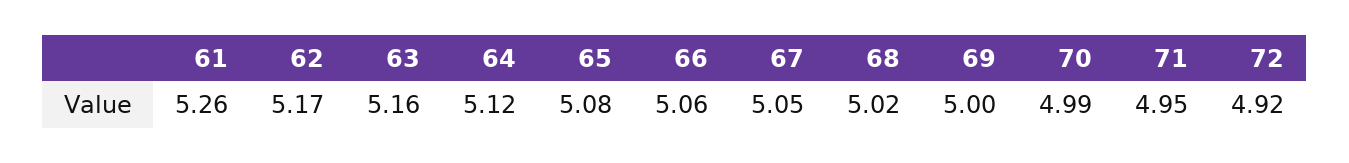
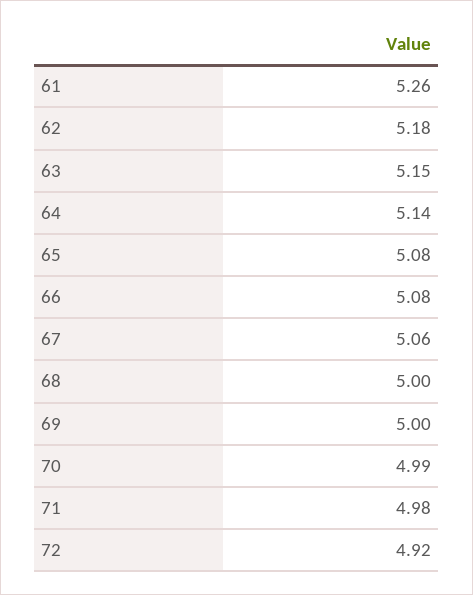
  {
    "61": 5.26,
-   "62": 5.17,
+   "62": 5.18,
-   "63": 5.16,
+   "63": 5.15,
-   "64": 5.12,
+   "64": 5.14,
    "65": 5.08,
-   "66": 5.06,
+   "66": 5.08,
-   "67": 5.05,
+   "67": 5.06,
-   "68": 5.02,
+   "68": 5,
    "69": 5,
    "70": 4.99,
-   "71": 4.95,
+   "71": 4.98,
    "72": 4.92
  }

